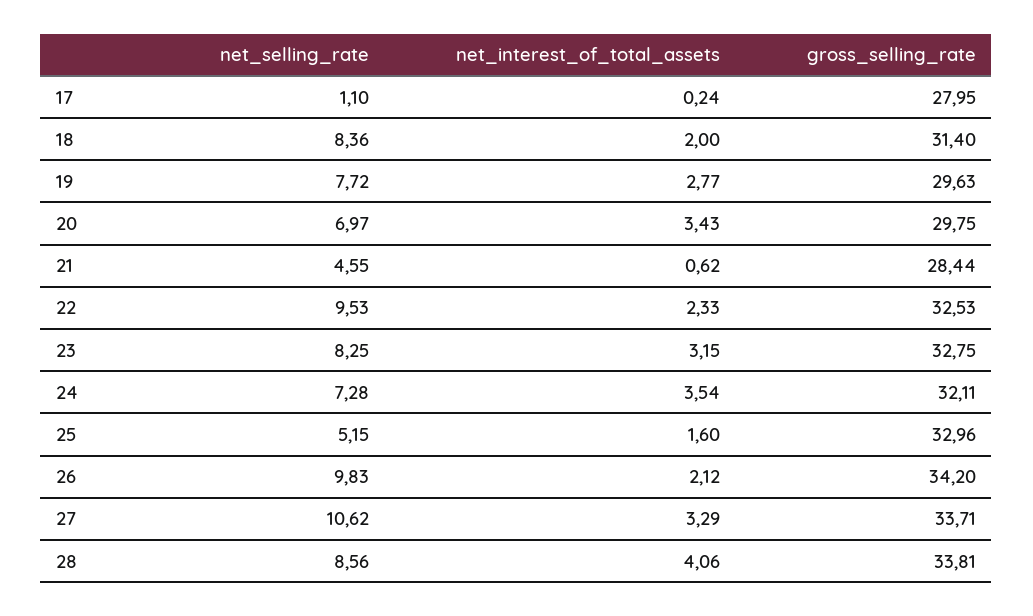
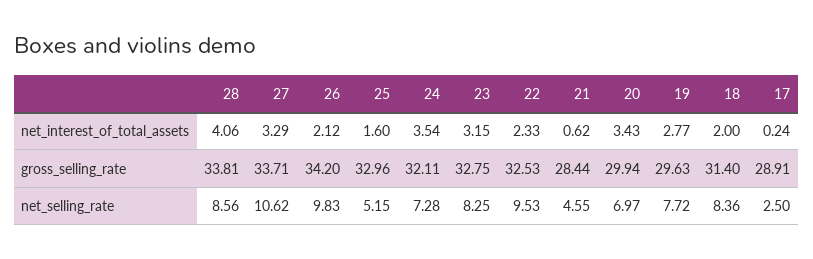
  {
    "net_selling_rate": {
-     "17": 1.1,
+     "17": 2.5,
      "18": 8.36,
      "19": 7.72,
      "20": 6.97,
      "21": 4.55,
      "22": 9.53,
      "23": 8.25,
      "24": 7.28,
      "25": 5.15,
      "26": 9.83,
      "27": 10.62,
      "28": 8.56
    },
    "net_interest_of_total_assets": {
      "17": 0.24,
      "18": 2,
      "19": 2.77,
      "20": 3.43,
      "21": 0.62,
      "22": 2.33,
      "23": 3.15,
      "24": 3.54,
      "25": 1.6,
      "26": 2.12,
      "27": 3.29,
      "28": 4.06
    },
    "gross_selling_rate": {
-     "17": 27.95,
+     "17": 28.91,
      "18": 31.4,
      "19": 29.63,
-     "20": 29.75,
+     "20": 29.94,
      "21": 28.44,
      "22": 32.53,
      "23": 32.75,
      "24": 32.11,
      "25": 32.96,
      "26": 34.2,
      "27": 33.71,
      "28": 33.81
    }
  }

